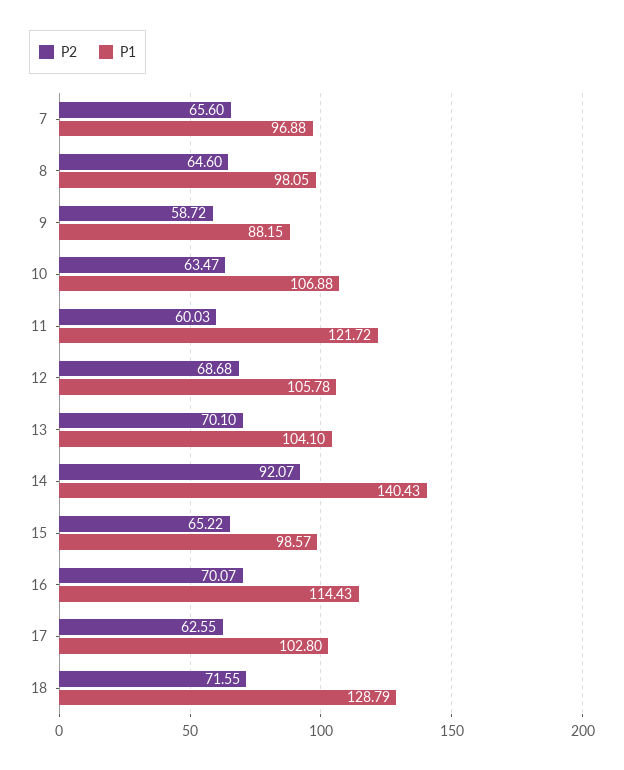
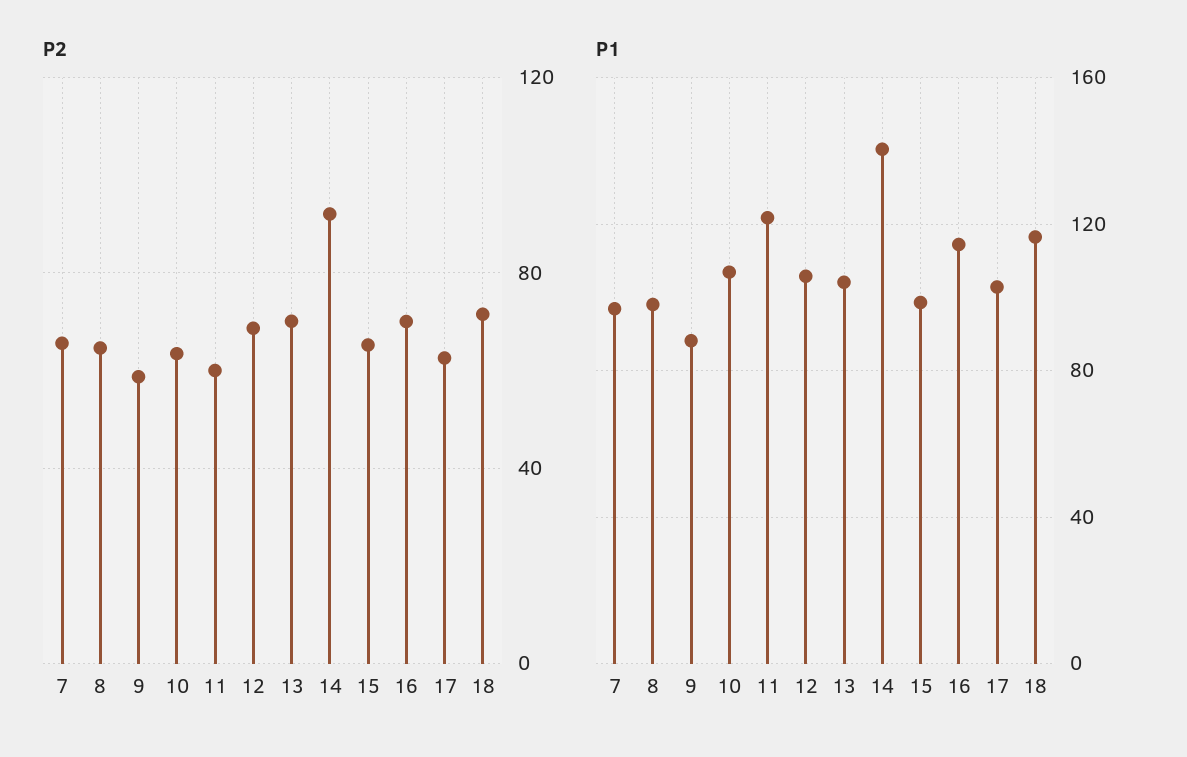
  {
    "P2": {
      "7": 65.6,
      "8": 64.6,
      "9": 58.72,
      "10": 63.47,
      "11": 60.03,
      "12": 68.68,
      "13": 70.1,
      "14": 92.07,
      "15": 65.22,
      "16": 70.07,
      "17": 62.55,
      "18": 71.55
    },
    "P1": {
      "7": 96.88,
      "8": 98.05,
      "9": 88.15,
      "10": 106.88,
      "11": 121.72,
      "12": 105.78,
      "13": 104.1,
      "14": 140.43,
      "15": 98.57,
      "16": 114.43,
      "17": 102.8,
-     "18": 128.79
+     "18": 115
    }
  }

